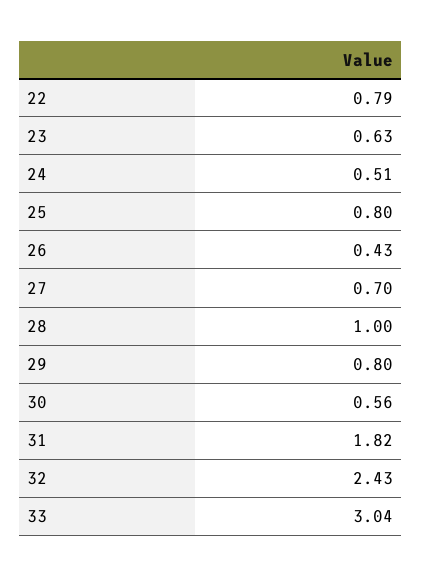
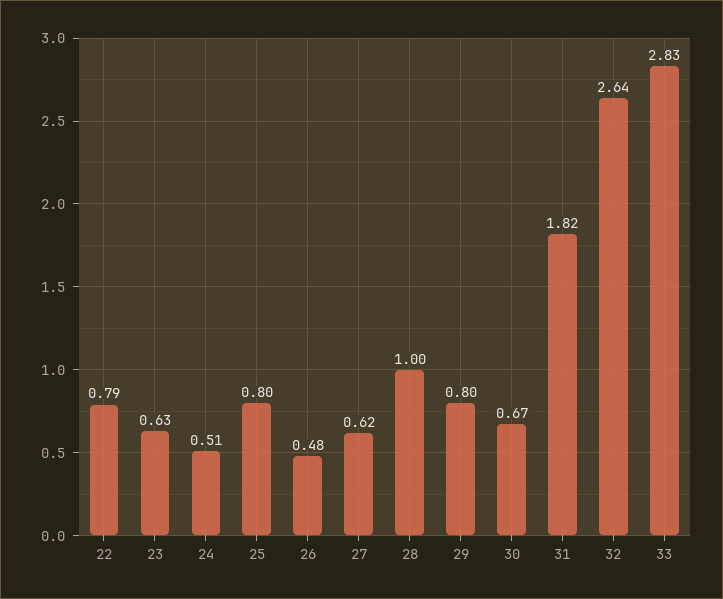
  {
    "22": 0.79,
    "23": 0.63,
    "24": 0.51,
    "25": 0.8,
-   "26": 0.43,
+   "26": 0.48,
-   "27": 0.7,
+   "27": 0.62,
    "28": 1,
    "29": 0.8,
-   "30": 0.56,
+   "30": 0.67,
    "31": 1.82,
-   "32": 2.43,
+   "32": 2.64,
-   "33": 3.04
+   "33": 2.83
  }

